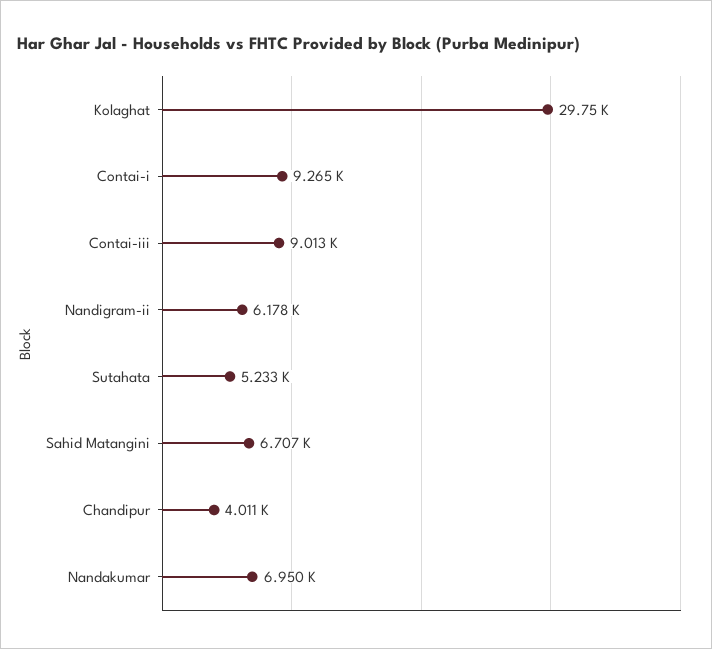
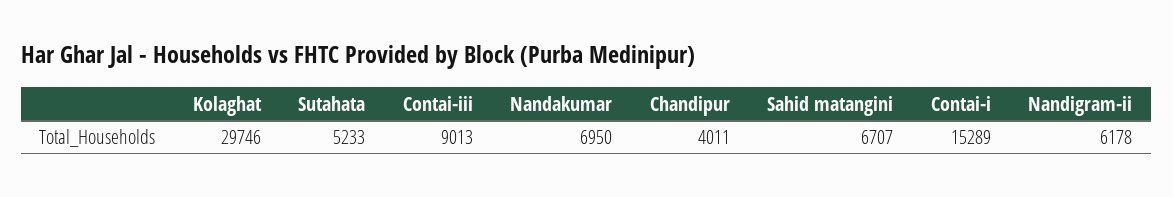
  {
    "Kolaghat": 29746,
-   "Contai-i": 9265,
+   "Contai-i": 15289,
    "Contai-iii": 9013,
    "Nandigram-ii": 6178,
    "Sutahata": 5233,
    "Sahid Matangini": 6707,
    "Chandipur": 4011,
    "Nandakumar": 6950
  }

